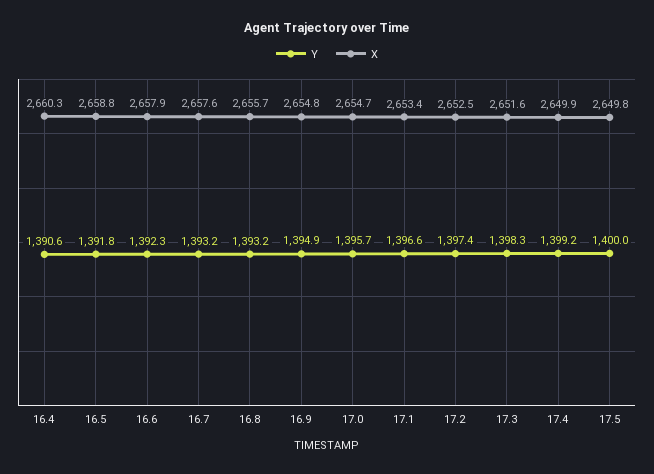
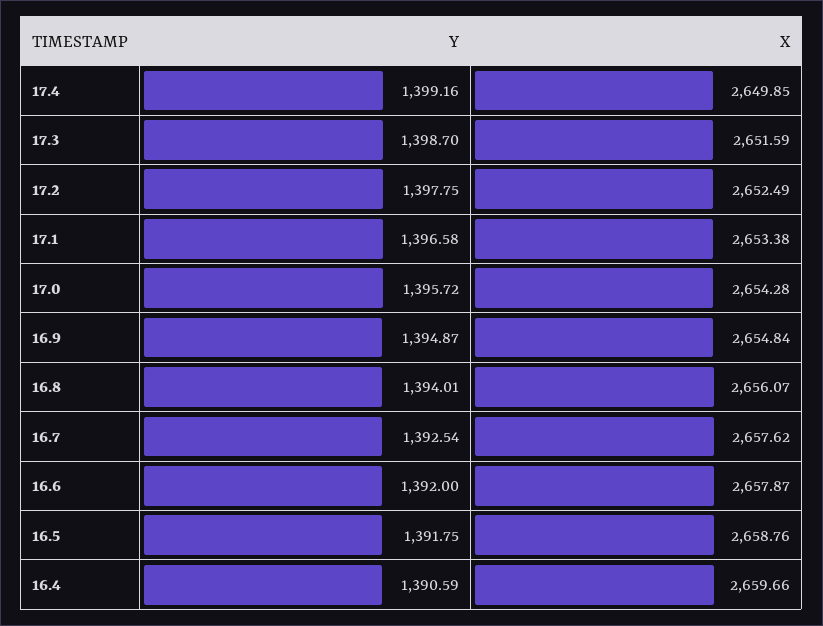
  {
    "Y": {
      "16.4": 1390.59,
      "16.5": 1391.75,
-     "16.6": 1392.3,
+     "16.6": 1392,
-     "16.7": 1393.2,
+     "16.7": 1392.54,
-     "16.8": 1393.2,
+     "16.8": 1394.01,
      "16.9": 1394.87,
      "17.0": 1395.72,
      "17.1": 1396.58,
-     "17.2": 1397.4,
+     "17.2": 1397.75,
-     "17.3": 1398.3,
+     "17.3": 1398.7,
-     "17.4": 1399.16,
+     "17.4": 1399.16
-     "17.5": 1400
    },
    "X": {
-     "16.4": 2660.3,
+     "16.4": 2659.66,
      "16.5": 2658.76,
      "16.6": 2657.87,
      "16.7": 2657.62,
-     "16.8": 2655.7,
+     "16.8": 2656.07,
      "16.9": 2654.84,
-     "17.0": 2654.7,
+     "17.0": 2654.28,
      "17.1": 2653.38,
      "17.2": 2652.49,
      "17.3": 2651.59,
-     "17.4": 2649.85,
+     "17.4": 2649.85
-     "17.5": 2649.8
    }
  }

